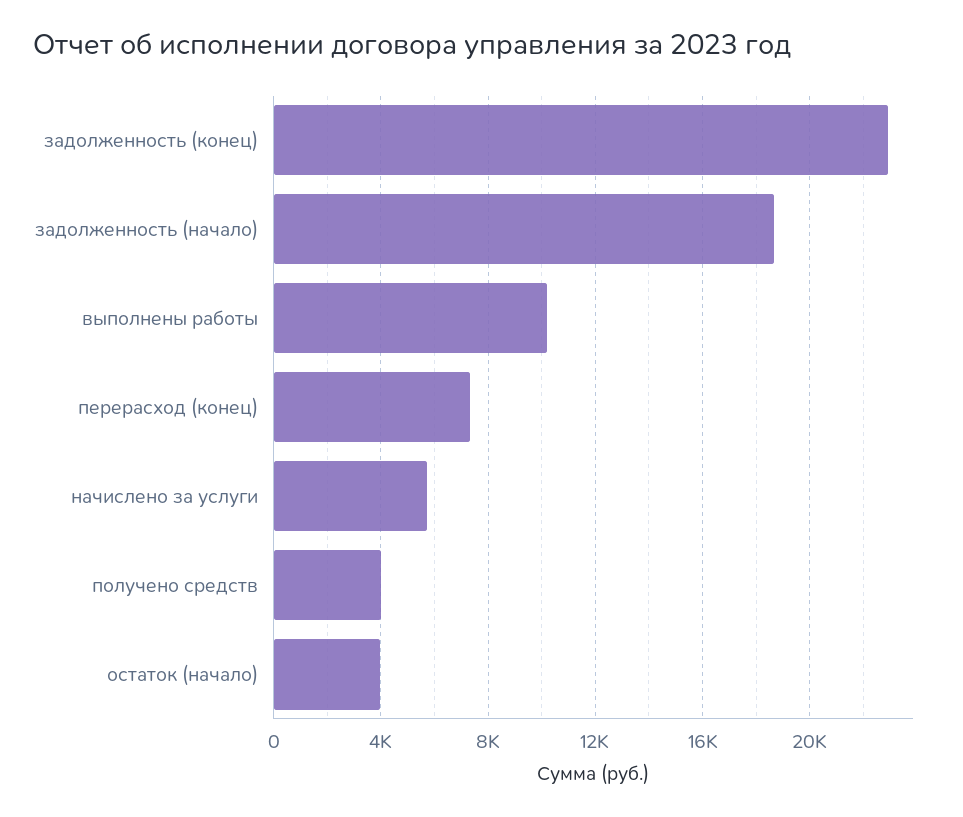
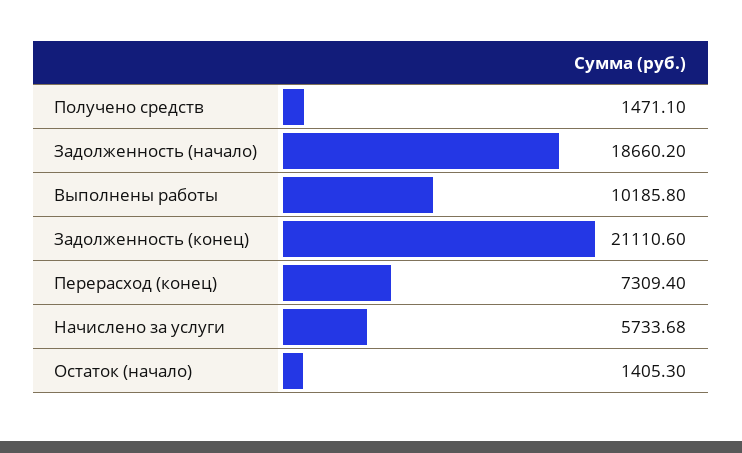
  {
-   "задолженность (конец)": 23000,
+   "задолженность (конец)": 21110.6,
    "задолженность (начало)": 18660.2,
    "выполнены работы": 10185.8,
    "перерасход (конец)": 7309.4,
    "начислено за услуги": 5733.68,
-   "получено средств": 4000,
+   "получено средств": 1471.1,
-   "остаток (начало)": 4000
+   "остаток (начало)": 1405.3
  }

